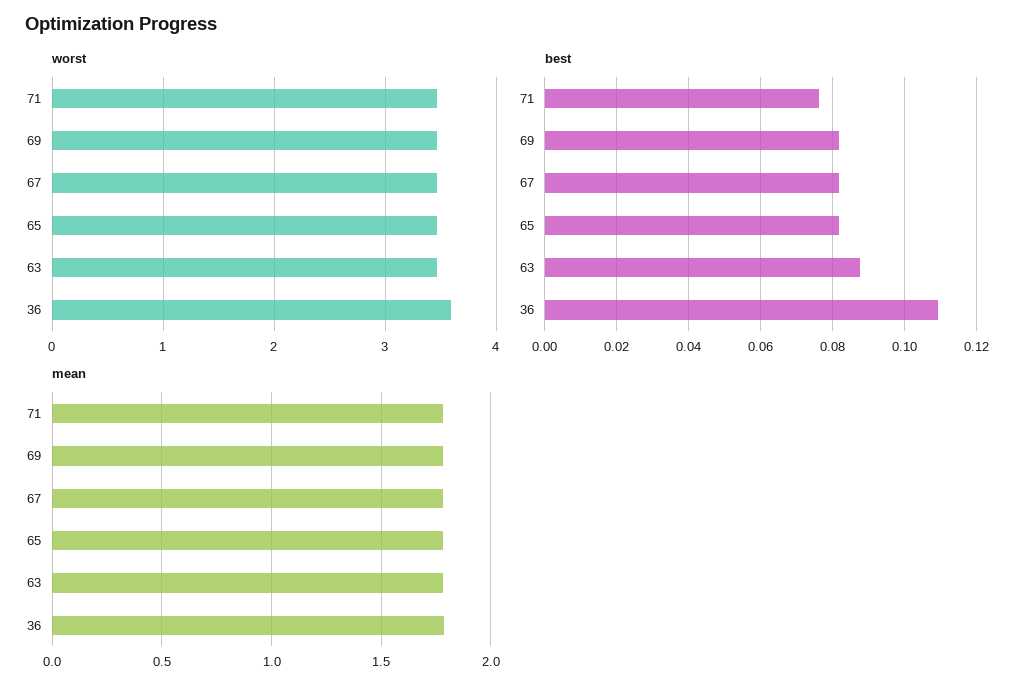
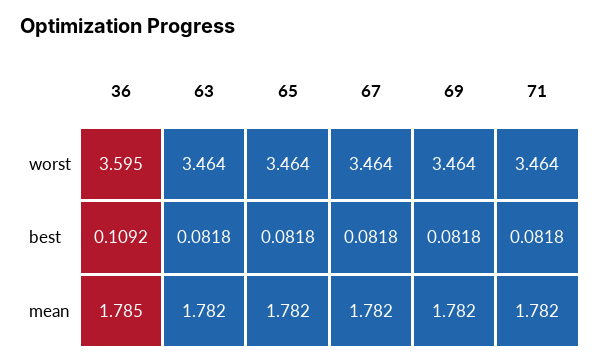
  {
    "worst": {
      "71": 3.464,
      "69": 3.464,
      "67": 3.464,
      "65": 3.464,
      "63": 3.464,
      "36": 3.595
    },
    "best": {
-     "71": 0.076,
+     "71": 0.0818,
      "69": 0.0818,
      "67": 0.0818,
      "65": 0.0818,
-     "63": 0.088,
+     "63": 0.0818,
      "36": 0.1092
    },
    "mean": {
      "71": 1.782,
      "69": 1.782,
      "67": 1.782,
      "65": 1.782,
      "63": 1.782,
      "36": 1.785
    }
  }

